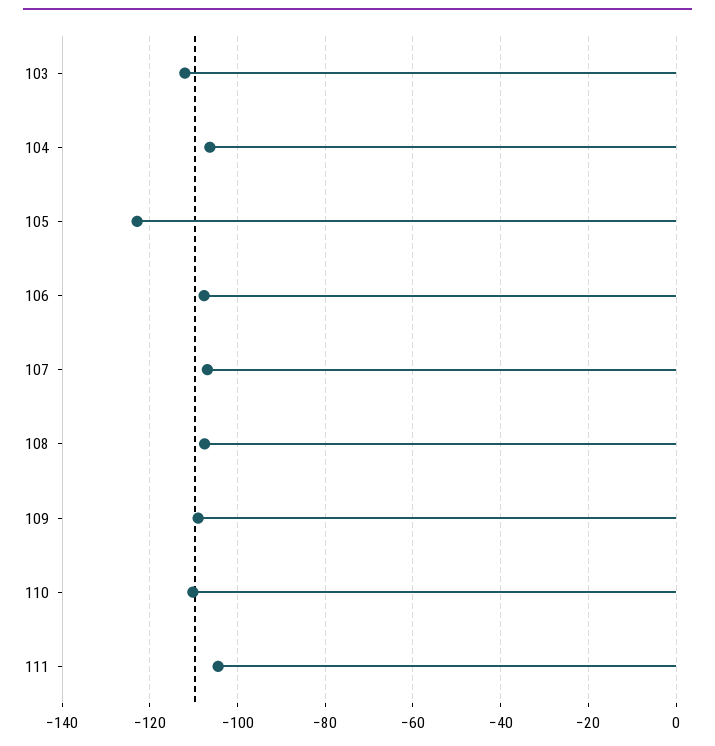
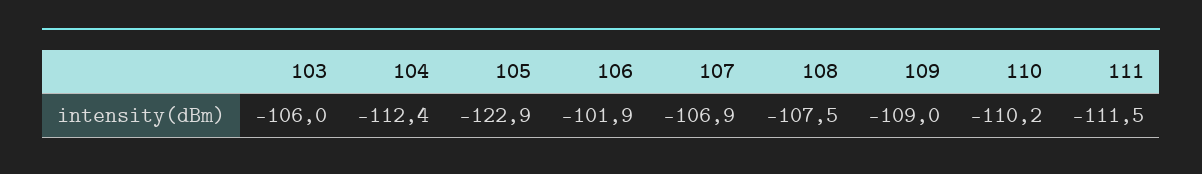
  {
-   "103": -112,
+   "103": -106,
-   "104": -106,
+   "104": -112.4,
    "105": -122.9,
-   "106": -108,
+   "106": -101.9,
    "107": -106.9,
    "108": -107.5,
    "109": -109,
    "110": -110.2,
-   "111": -104
+   "111": -111.5
  }

